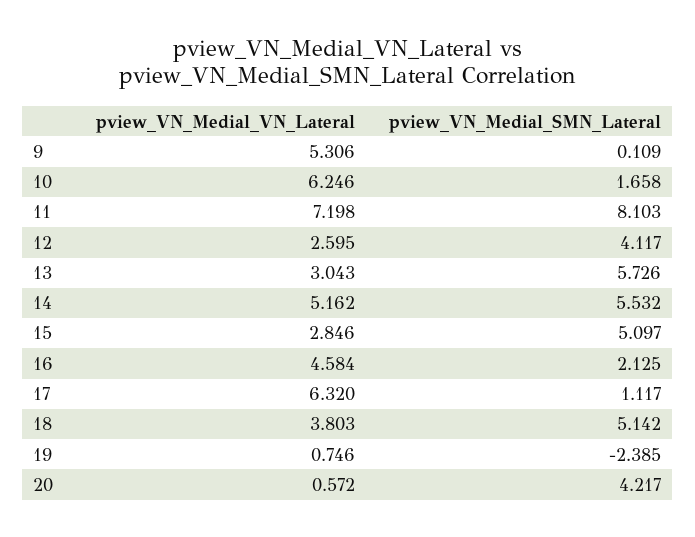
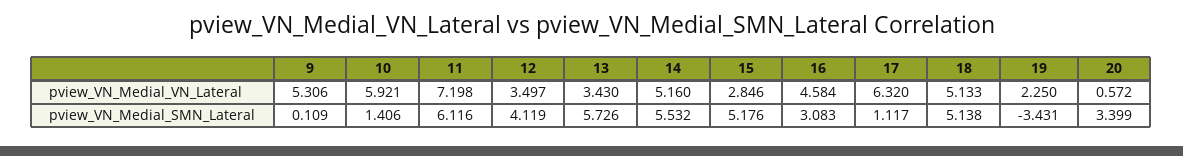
  {
    "pview_VN_Medial_VN_Lateral": {
      "9": 5.306,
-     "10": 6.246,
+     "10": 5.921,
      "11": 7.198,
-     "12": 2.595,
+     "12": 3.497,
-     "13": 3.043,
+     "13": 3.43,
-     "14": 5.162,
+     "14": 5.16,
      "15": 2.846,
      "16": 4.584,
      "17": 6.32,
-     "18": 3.803,
+     "18": 5.133,
-     "19": 0.746,
+     "19": 2.25,
      "20": 0.572
    },
    "pview_VN_Medial_SMN_Lateral": {
      "9": 0.109,
-     "10": 1.658,
+     "10": 1.406,
-     "11": 8.103,
+     "11": 6.116,
-     "12": 4.117,
+     "12": 4.119,
      "13": 5.726,
      "14": 5.532,
-     "15": 5.097,
+     "15": 5.176,
-     "16": 2.125,
+     "16": 3.083,
      "17": 1.117,
-     "18": 5.142,
+     "18": 5.138,
-     "19": -2.385,
+     "19": -3.431,
-     "20": 4.217
+     "20": 3.399
    }
  }

